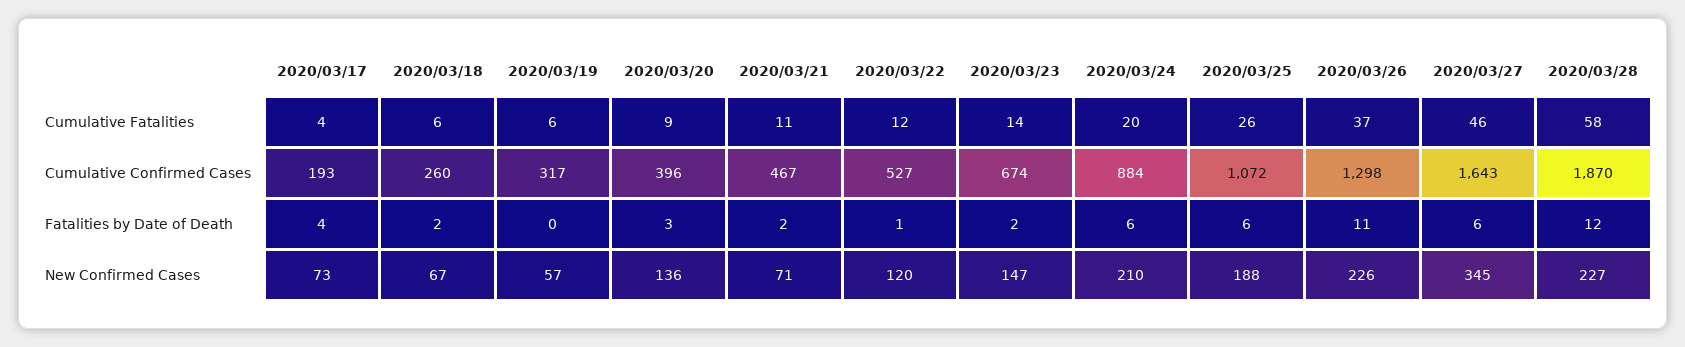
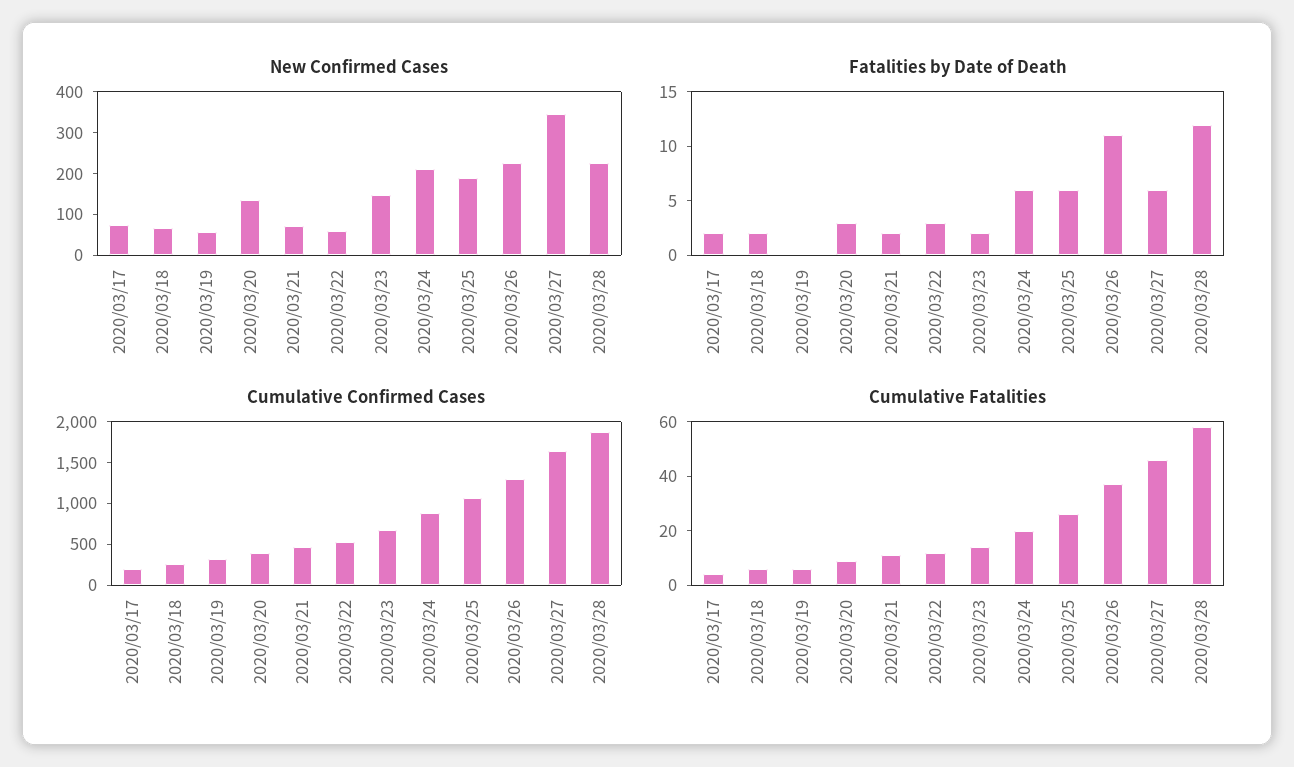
  {
    "Cumulative Fatalities": {
      "2020/03/17": 4,
      "2020/03/18": 6,
      "2020/03/19": 6,
      "2020/03/20": 9,
      "2020/03/21": 11,
      "2020/03/22": 12,
      "2020/03/23": 14,
      "2020/03/24": 20,
      "2020/03/25": 26,
      "2020/03/26": 37,
      "2020/03/27": 46,
      "2020/03/28": 58
    },
    "Cumulative Confirmed Cases": {
      "2020/03/17": 193,
      "2020/03/18": 260,
      "2020/03/19": 317,
      "2020/03/20": 396,
      "2020/03/21": 467,
      "2020/03/22": 527,
      "2020/03/23": 674,
      "2020/03/24": 884,
      "2020/03/25": 1072,
      "2020/03/26": 1298,
      "2020/03/27": 1643,
      "2020/03/28": 1870
    },
    "Fatalities by Date of Death": {
-     "2020/03/17": 4,
+     "2020/03/17": 2,
      "2020/03/18": 2,
      "2020/03/19": 0,
      "2020/03/20": 3,
      "2020/03/21": 2,
-     "2020/03/22": 1,
+     "2020/03/22": 3,
      "2020/03/23": 2,
      "2020/03/24": 6,
      "2020/03/25": 6,
      "2020/03/26": 11,
      "2020/03/27": 6,
      "2020/03/28": 12
    },
    "New Confirmed Cases": {
      "2020/03/17": 73,
      "2020/03/18": 67,
      "2020/03/19": 57,
      "2020/03/20": 136,
      "2020/03/21": 71,
-     "2020/03/22": 120,
+     "2020/03/22": 60,
      "2020/03/23": 147,
      "2020/03/24": 210,
      "2020/03/25": 188,
      "2020/03/26": 226,
      "2020/03/27": 345,
      "2020/03/28": 227
    }
  }

